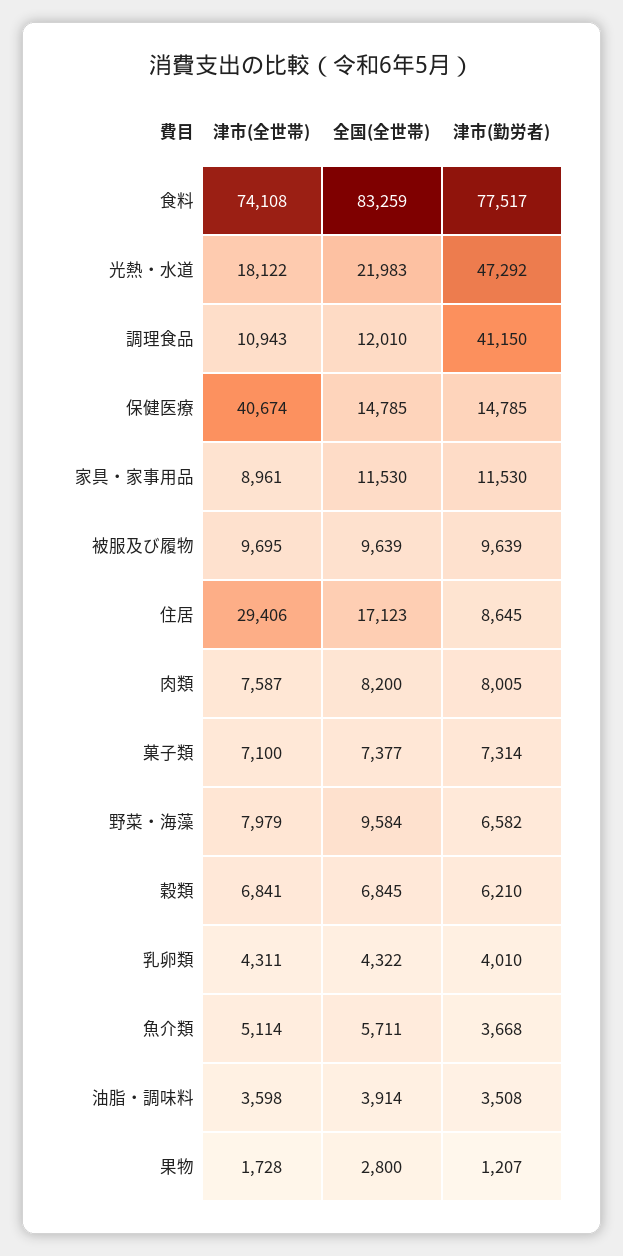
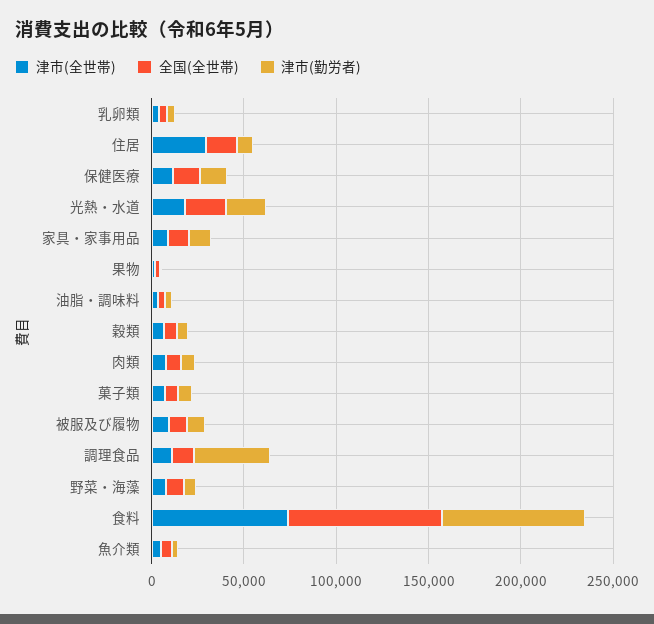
  {
    "津市(全世帯)": {
      "食料": 74108,
      "光熱・水道": 18122,
      "調理食品": 10943,
-     "保健医療": 40674,
+     "保健医療": 10000,
      "家具・家事用品": 8961,
      "被服及び履物": 9695,
      "住居": 29406,
      "肉類": 7587,
      "菓子類": 7100,
      "野菜・海藻": 7979,
      "穀類": 6841,
      "乳卵類": 4311,
      "魚介類": 5114,
      "油脂・調味料": 3598,
      "果物": 1728
    },
    "全国(全世帯)": {
      "食料": 83259,
      "光熱・水道": 21983,
      "調理食品": 12010,
      "保健医療": 14785,
      "家具・家事用品": 11530,
      "被服及び履物": 9639,
      "住居": 17123,
      "肉類": 8200,
      "菓子類": 7377,
      "野菜・海藻": 9584,
      "穀類": 6845,
      "乳卵類": 4322,
      "魚介類": 5711,
      "油脂・調味料": 3914,
      "果物": 2800
    },
    "津市(勤労者)": {
      "食料": 77517,
-     "光熱・水道": 47292,
+     "光熱・水道": 20000,
      "調理食品": 41150,
      "保健医療": 14785,
      "家具・家事用品": 11530,
      "被服及び履物": 9639,
      "住居": 8645,
      "肉類": 8005,
      "菓子類": 7314,
      "野菜・海藻": 6582,
      "穀類": 6210,
      "乳卵類": 4010,
      "魚介類": 3668,
      "油脂・調味料": 3508,
      "果物": 1207
    }
  }

